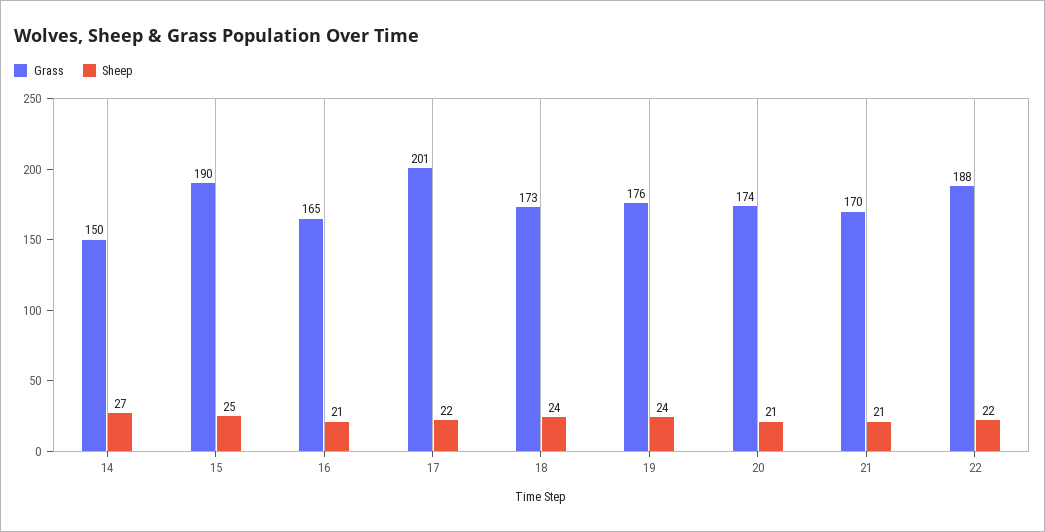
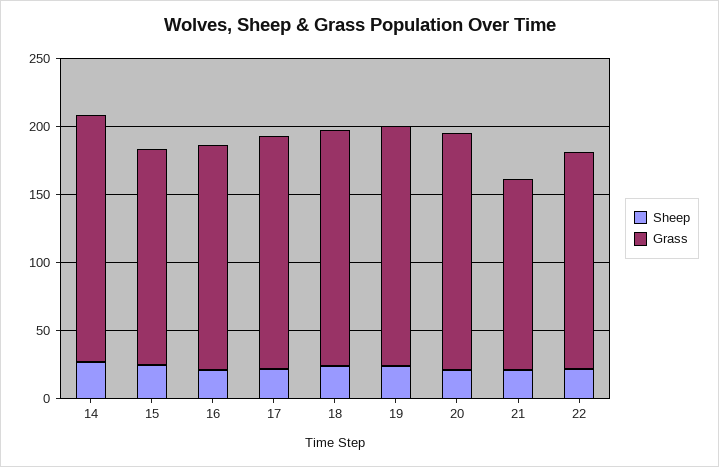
  {
    "Grass": {
-     "14": 150,
+     "14": 180,
-     "15": 190,
+     "15": 160,
      "16": 165,
-     "17": 201,
+     "17": 170,
      "18": 173,
      "19": 176,
      "20": 174,
-     "21": 170,
+     "21": 140,
-     "22": 188
+     "22": 160
    },
    "Sheep": {
      "14": 27,
      "15": 25,
      "16": 21,
      "17": 22,
      "18": 24,
      "19": 24,
      "20": 21,
      "21": 21,
      "22": 22
    }
  }

